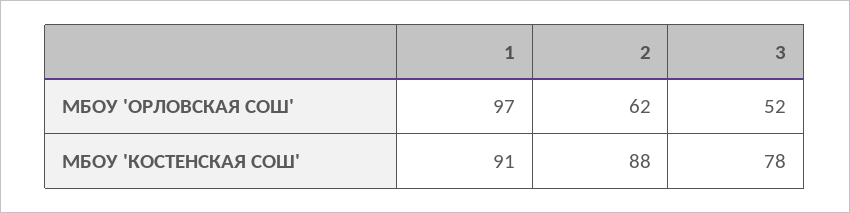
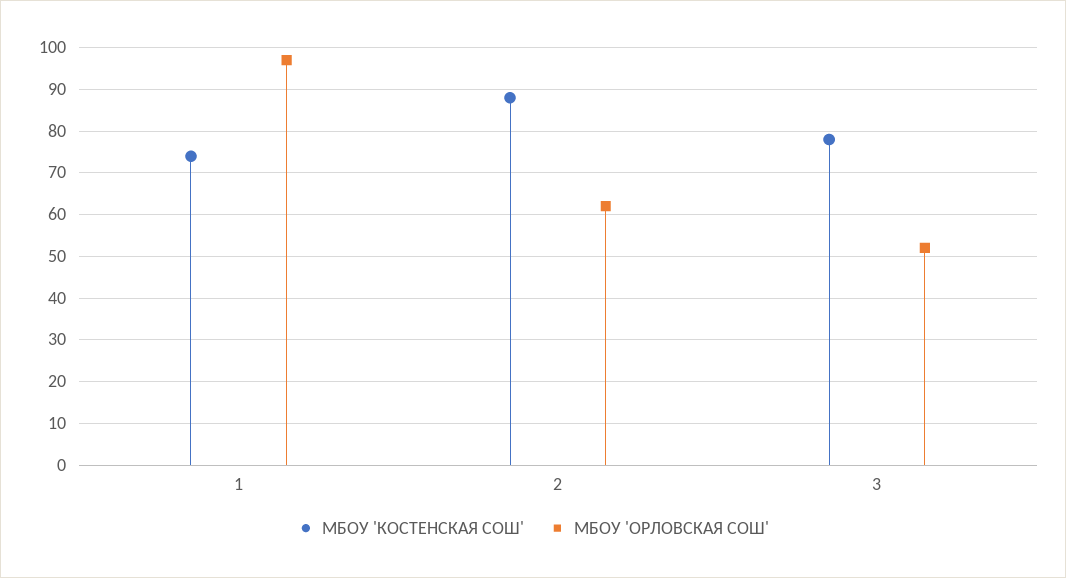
  {
    "МБОУ 'ОРЛОВСКАЯ СОШ'": {
      "1": 97,
      "2": 62,
      "3": 52
    },
    "МБОУ 'КОСТЕНСКАЯ СОШ'": {
-     "1": 91,
+     "1": 75,
      "2": 88,
      "3": 78
    }
  }

